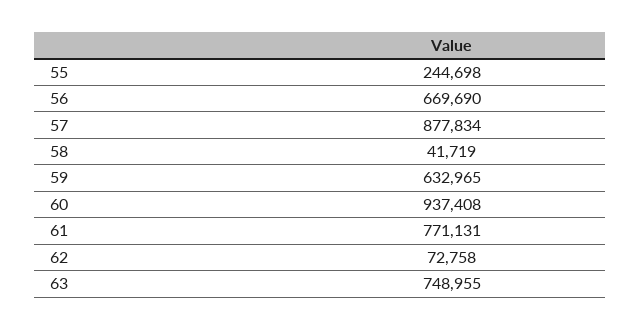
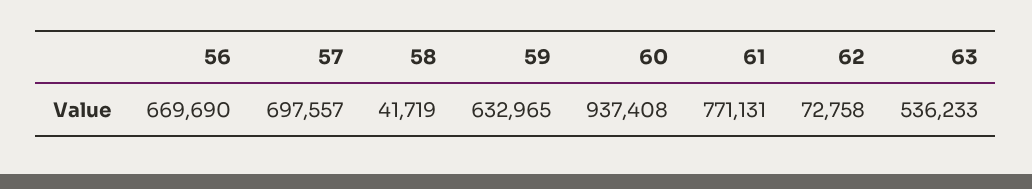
  {
-   "55": 244698,
    "56": 669690,
-   "57": 877834,
+   "57": 697557,
    "58": 41719,
    "59": 632965,
    "60": 937408,
    "61": 771131,
    "62": 72758,
-   "63": 748955
+   "63": 536233
  }

